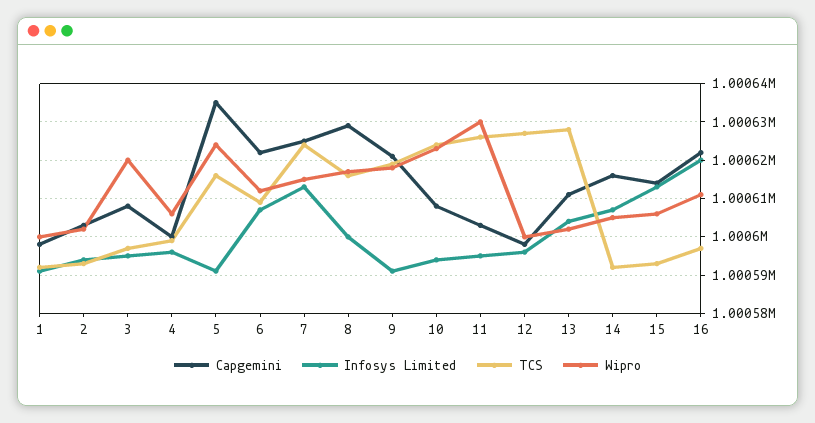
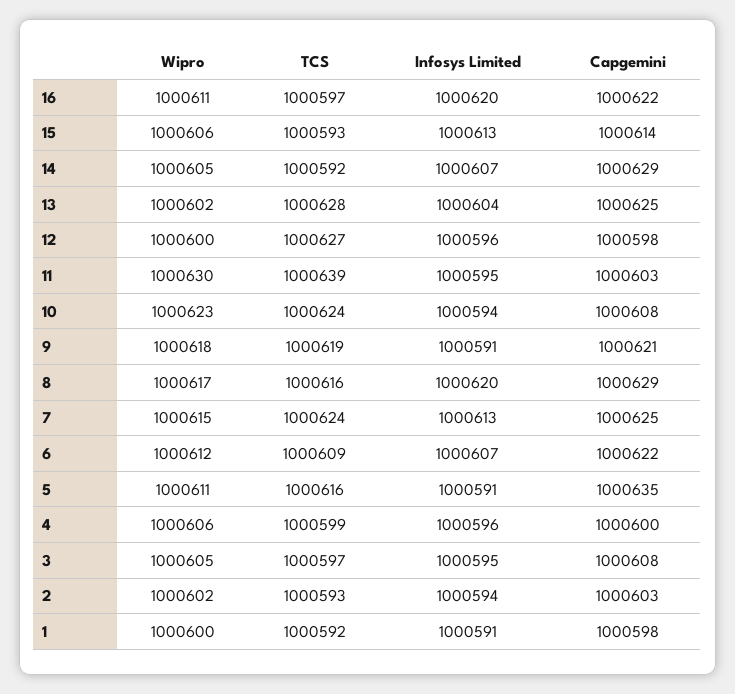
  {
    "Capgemini": {
      "1": 1000598,
      "2": 1000603,
      "3": 1000608,
      "4": 1000600,
      "5": 1000635,
      "6": 1000622,
      "7": 1000625,
      "8": 1000629,
      "9": 1000621,
      "10": 1000608,
      "11": 1000603,
      "12": 1000598,
-     "13": 1000610,
+     "13": 1000625,
-     "14": 1000615,
+     "14": 1000629,
      "15": 1000614,
      "16": 1000622
    },
    "Infosys Limited": {
      "1": 1000591,
      "2": 1000594,
      "3": 1000595,
      "4": 1000596,
      "5": 1000591,
      "6": 1000607,
      "7": 1000613,
-     "8": 1000600,
+     "8": 1000620,
      "9": 1000591,
      "10": 1000594,
      "11": 1000595,
      "12": 1000596,
      "13": 1000604,
      "14": 1000607,
      "15": 1000613,
      "16": 1000620
    },
    "TCS": {
      "1": 1000592,
      "2": 1000593,
      "3": 1000597,
      "4": 1000599,
      "5": 1000616,
      "6": 1000609,
      "7": 1000624,
      "8": 1000616,
      "9": 1000619,
      "10": 1000624,
-     "11": 1000625,
+     "11": 1000639,
      "12": 1000627,
      "13": 1000628,
      "14": 1000592,
      "15": 1000593,
      "16": 1000597
    },
    "Wipro": {
      "1": 1000600,
      "2": 1000602,
-     "3": 1000620,
+     "3": 1000605,
      "4": 1000606,
-     "5": 1000625,
+     "5": 1000611,
      "6": 1000612,
      "7": 1000615,
      "8": 1000617,
      "9": 1000618,
      "10": 1000623,
      "11": 1000630,
      "12": 1000600,
      "13": 1000602,
      "14": 1000605,
      "15": 1000606,
      "16": 1000611
    }
  }

